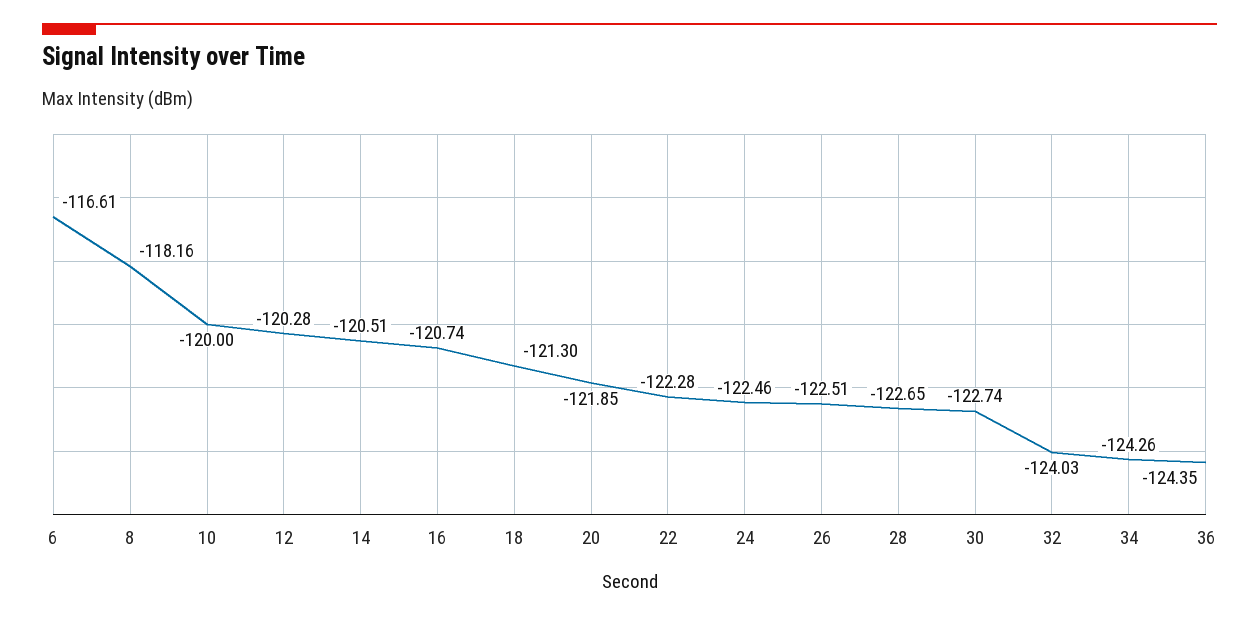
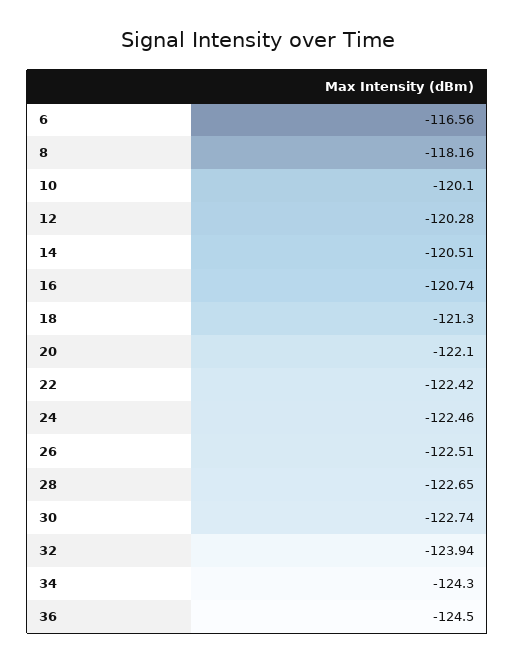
  {
-   "6": -116.61,
+   "6": -116.56,
    "8": -118.16,
-   "10": -120,
+   "10": -120.1,
    "12": -120.28,
    "14": -120.51,
    "16": -120.74,
    "18": -121.3,
-   "20": -121.85,
+   "20": -122.1,
-   "22": -122.28,
+   "22": -122.42,
    "24": -122.46,
    "26": -122.51,
    "28": -122.65,
    "30": -122.74,
-   "32": -124.03,
+   "32": -123.94,
-   "34": -124.26,
+   "34": -124.3,
-   "36": -124.35
+   "36": -124.5
  }

